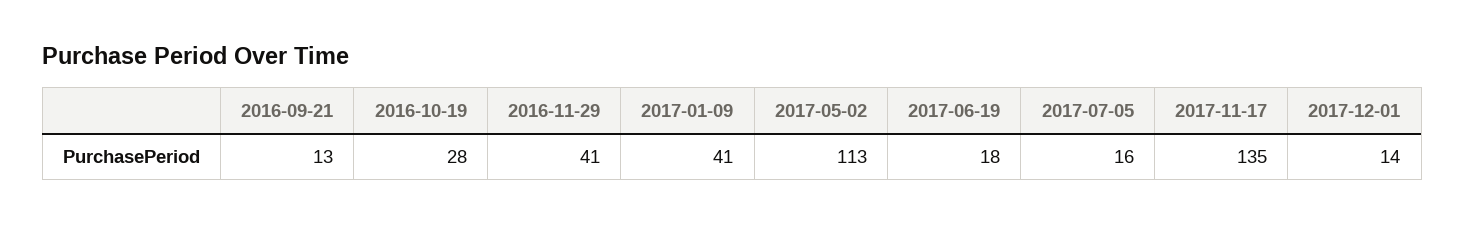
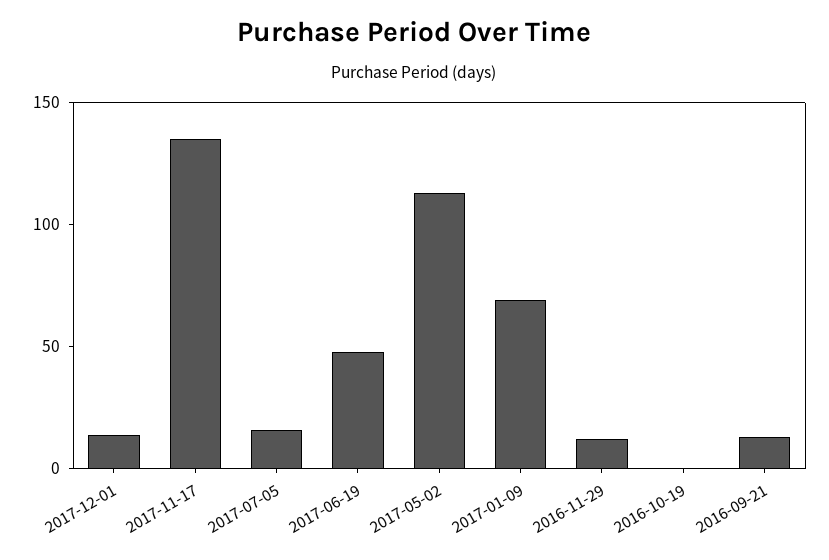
  {
    "2016-09-21": 13,
-   "2016-10-19": 28,
+   "2016-10-19": 0,
-   "2016-11-29": 41,
+   "2016-11-29": 10,
-   "2017-01-09": 41,
+   "2017-01-09": 70,
    "2017-05-02": 113,
-   "2017-06-19": 18,
+   "2017-06-19": 50,
    "2017-07-05": 16,
    "2017-11-17": 135,
    "2017-12-01": 14
  }

